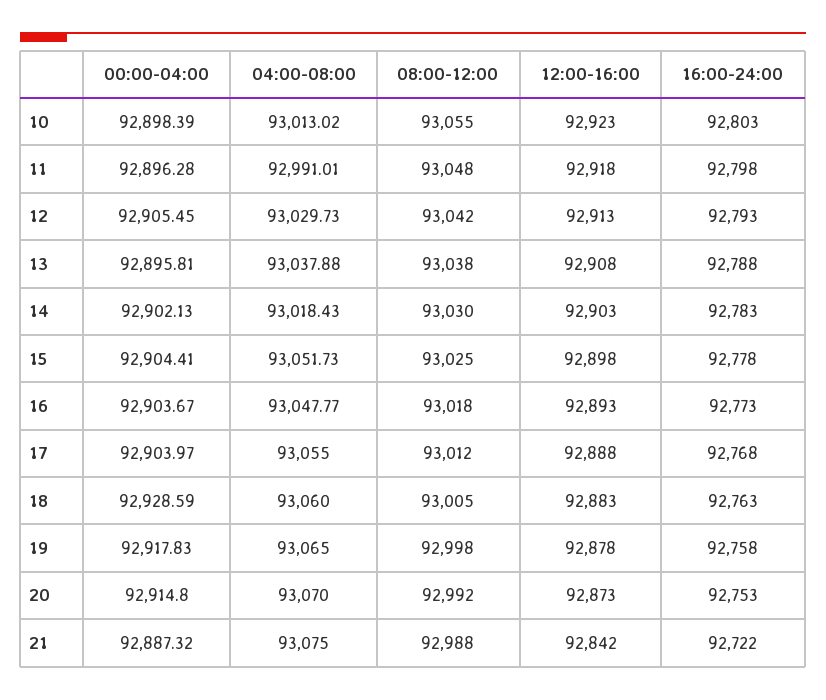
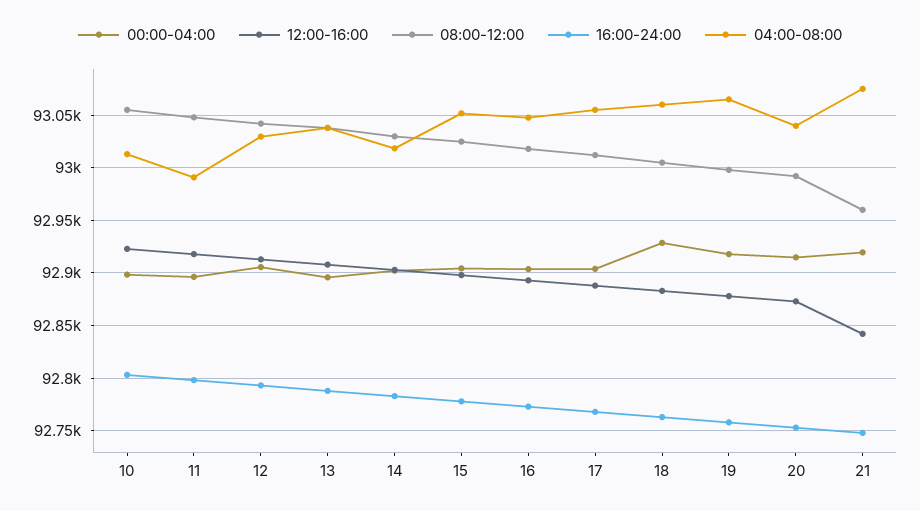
  {
    "00:00-04:00": {
      "10": 92898.39,
      "11": 92896.28,
      "12": 92905.45,
      "13": 92895.81,
      "14": 92902.13,
      "15": 92904.41,
      "16": 92903.67,
      "17": 92903.97,
      "18": 92928.59,
      "19": 92917.83,
      "20": 92914.8,
-     "21": 92887.32
+     "21": 92920
    },
    "04:00-08:00": {
      "10": 93013.02,
      "11": 92991.01,
      "12": 93029.73,
      "13": 93037.88,
      "14": 93018.43,
      "15": 93051.73,
      "16": 93047.77,
      "17": 93055,
      "18": 93060,
      "19": 93065,
-     "20": 93070,
+     "20": 93040,
      "21": 93075
    },
    "08:00-12:00": {
      "10": 93055,
      "11": 93048,
      "12": 93042,
      "13": 93038,
      "14": 93030,
      "15": 93025,
      "16": 93018,
      "17": 93012,
      "18": 93005,
      "19": 92998,
      "20": 92992,
-     "21": 92988
+     "21": 92960
    },
    "12:00-16:00": {
      "10": 92923,
      "11": 92918,
      "12": 92913,
      "13": 92908,
      "14": 92903,
      "15": 92898,
      "16": 92893,
      "17": 92888,
      "18": 92883,
      "19": 92878,
      "20": 92873,
      "21": 92842
    },
    "16:00-24:00": {
      "10": 92803,
      "11": 92798,
      "12": 92793,
      "13": 92788,
      "14": 92783,
      "15": 92778,
      "16": 92773,
      "17": 92768,
      "18": 92763,
      "19": 92758,
      "20": 92753,
-     "21": 92722
+     "21": 92750
    }
  }

